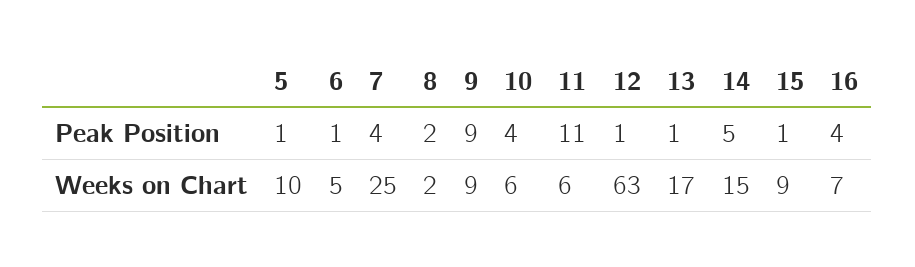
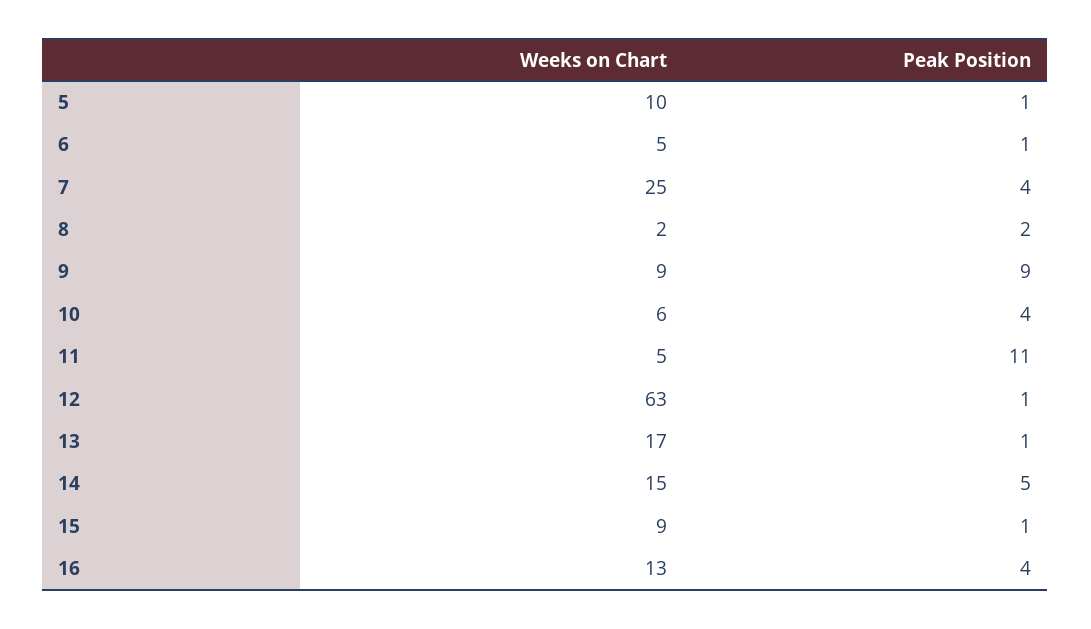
  {
    "5": {
      "Peak Position": 1,
      "Weeks on Chart": 10
    },
    "6": {
      "Peak Position": 1,
      "Weeks on Chart": 5
    },
    "7": {
      "Peak Position": 4,
      "Weeks on Chart": 25
    },
    "8": {
      "Peak Position": 2,
      "Weeks on Chart": 2
    },
    "9": {
      "Peak Position": 9,
      "Weeks on Chart": 9
    },
    "10": {
      "Peak Position": 4,
      "Weeks on Chart": 6
    },
    "11": {
      "Peak Position": 11,
-     "Weeks on Chart": 6
+     "Weeks on Chart": 5
    },
    "12": {
      "Peak Position": 1,
      "Weeks on Chart": 63
    },
    "13": {
      "Peak Position": 1,
      "Weeks on Chart": 17
    },
    "14": {
      "Peak Position": 5,
      "Weeks on Chart": 15
    },
    "15": {
      "Peak Position": 1,
      "Weeks on Chart": 9
    },
    "16": {
      "Peak Position": 4,
-     "Weeks on Chart": 7
+     "Weeks on Chart": 13
    }
  }

